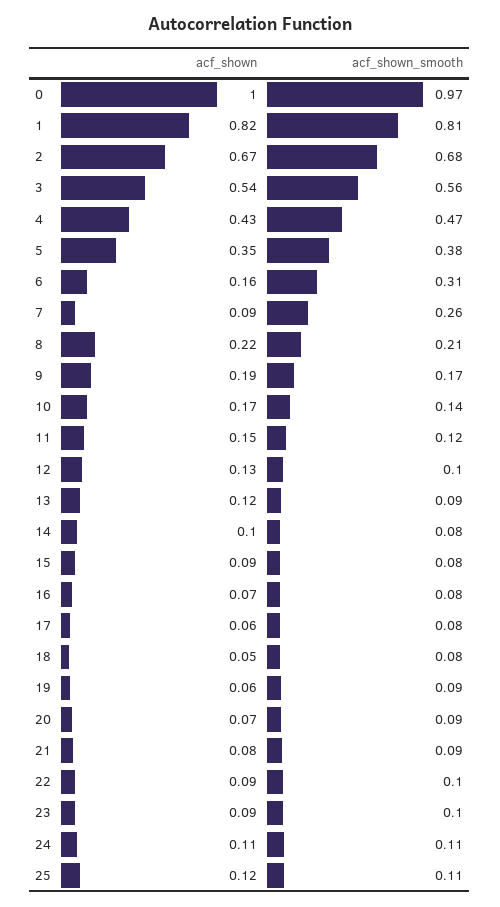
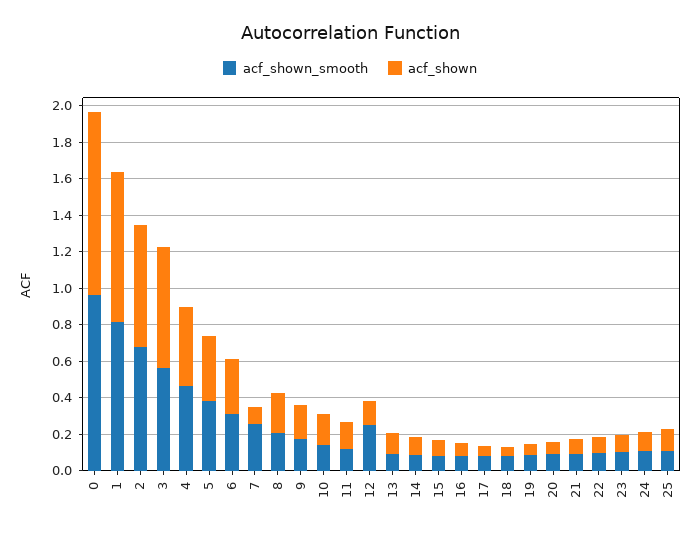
  {
    "acf_shown": {
      "0": 1,
      "1": 0.82,
      "2": 0.67,
-     "3": 0.54,
+     "3": 0.65,
      "4": 0.43,
      "5": 0.35,
-     "6": 0.16,
+     "6": 0.3,
      "7": 0.09,
      "8": 0.22,
      "9": 0.19,
      "10": 0.17,
      "11": 0.15,
      "12": 0.13,
      "13": 0.12,
      "14": 0.1,
      "15": 0.09,
      "16": 0.07,
      "17": 0.06,
      "18": 0.05,
      "19": 0.06,
      "20": 0.07,
      "21": 0.08,
      "22": 0.09,
      "23": 0.09,
      "24": 0.11,
      "25": 0.12
    },
    "acf_shown_smooth": {
      "0": 0.97,
      "1": 0.81,
      "2": 0.68,
      "3": 0.56,
      "4": 0.47,
      "5": 0.38,
      "6": 0.31,
      "7": 0.26,
      "8": 0.21,
      "9": 0.17,
      "10": 0.14,
      "11": 0.12,
-     "12": 0.1,
+     "12": 0.25,
      "13": 0.09,
      "14": 0.08,
      "15": 0.08,
      "16": 0.08,
      "17": 0.08,
      "18": 0.08,
      "19": 0.09,
      "20": 0.09,
      "21": 0.09,
      "22": 0.1,
      "23": 0.1,
      "24": 0.11,
      "25": 0.11
    }
  }

